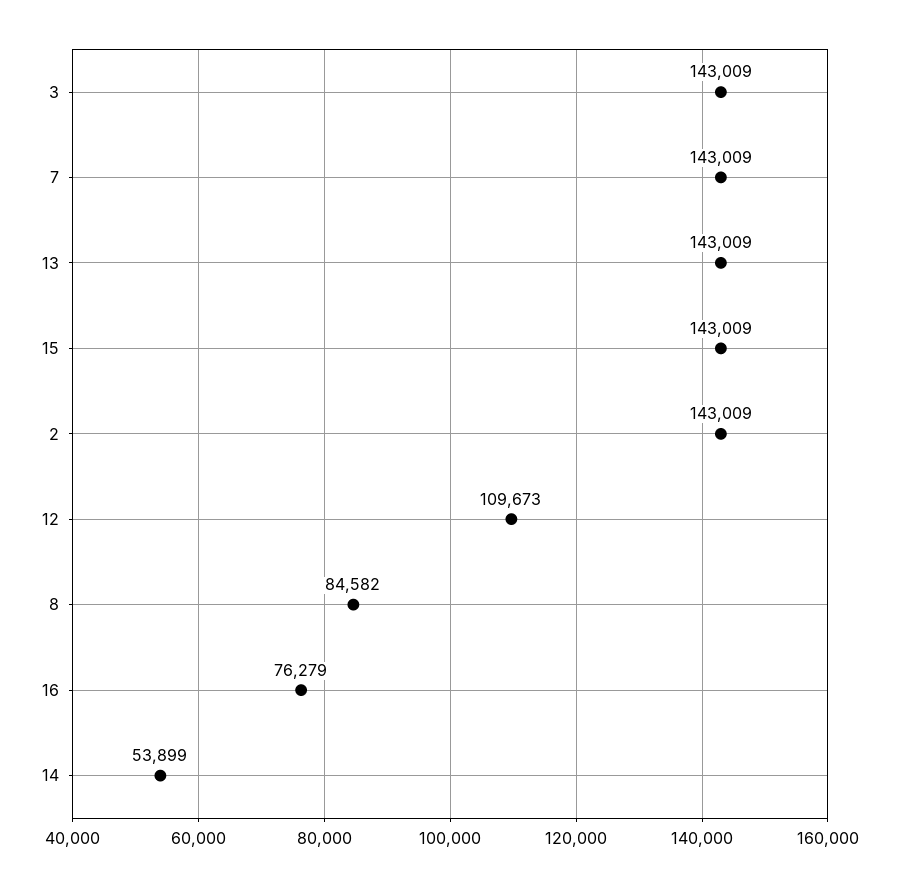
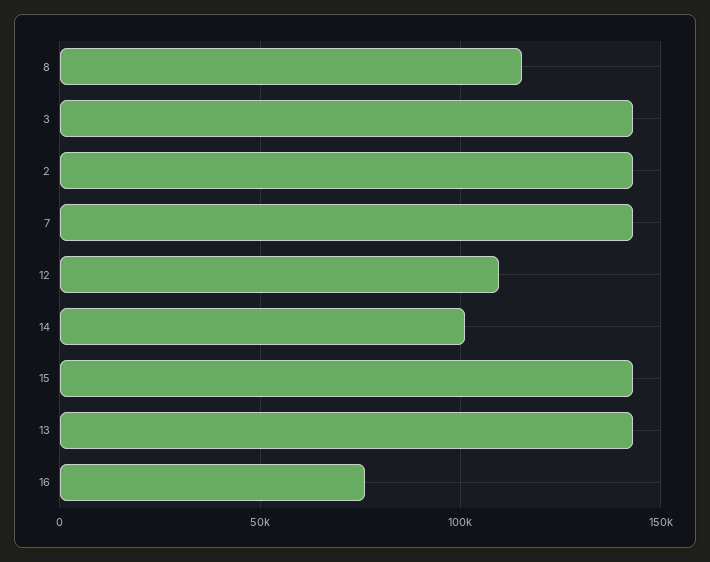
  {
    "3": 143009,
    "7": 143009,
    "13": 143009,
    "15": 143009,
    "2": 143009,
    "12": 109673,
-   "8": 84582,
+   "8": 115000,
    "16": 76279,
-   "14": 53899
+   "14": 100000
  }

